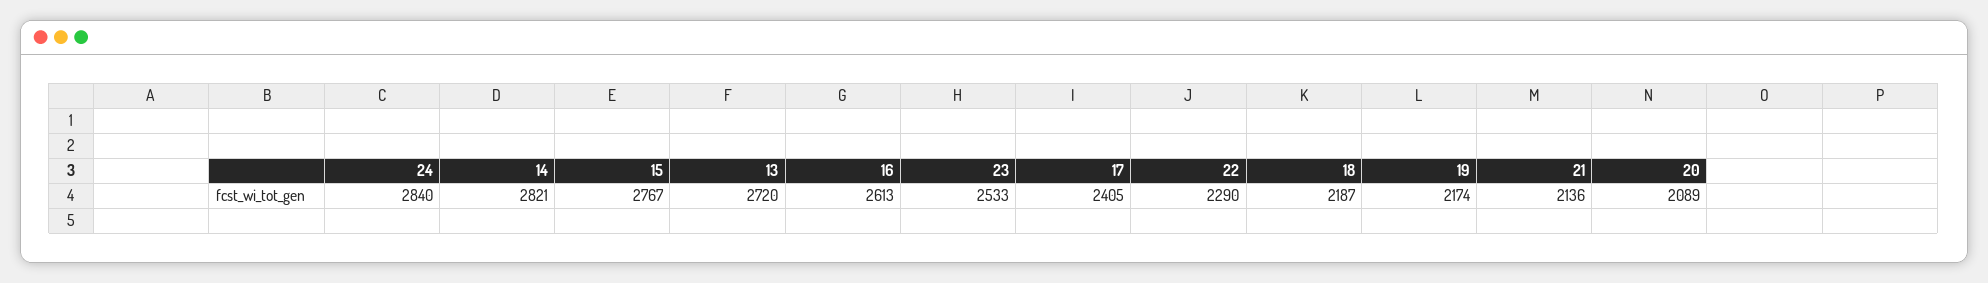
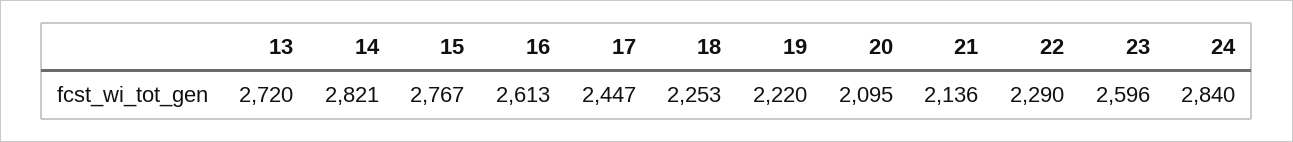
  {
    "24": 2840,
    "14": 2821,
    "15": 2767,
    "13": 2720,
    "16": 2613,
-   "23": 2533,
+   "23": 2596,
-   "17": 2405,
+   "17": 2447,
    "22": 2290,
-   "18": 2187,
+   "18": 2253,
-   "19": 2174,
+   "19": 2220,
    "21": 2136,
-   "20": 2089
+   "20": 2095
  }

